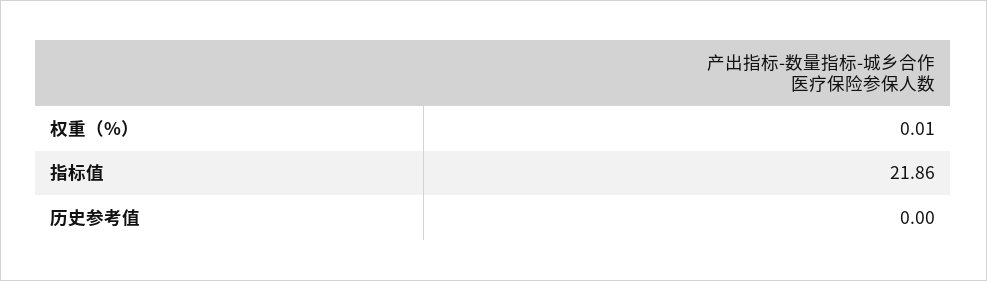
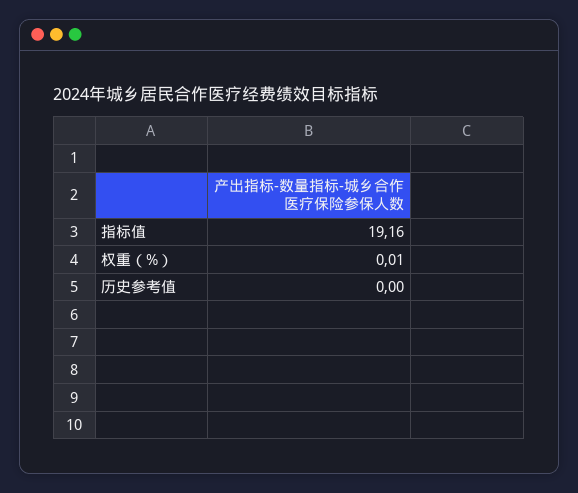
  {
    "权重（%）": 0.01,
-   "指标值": 21.86,
+   "指标值": 19.16,
    "历史参考值": 0
  }

